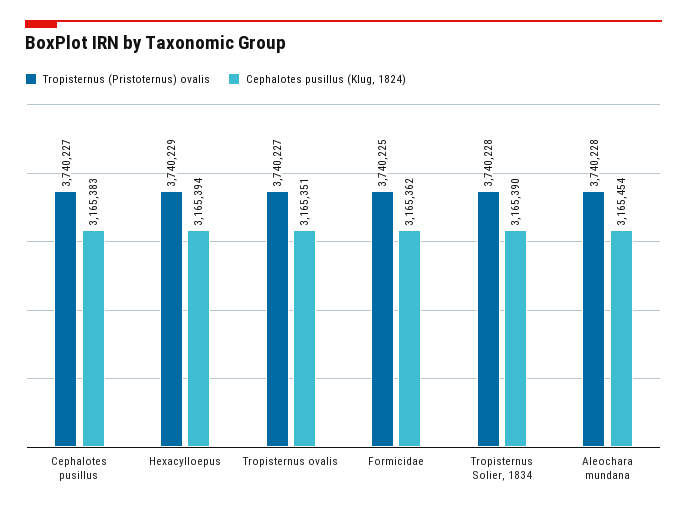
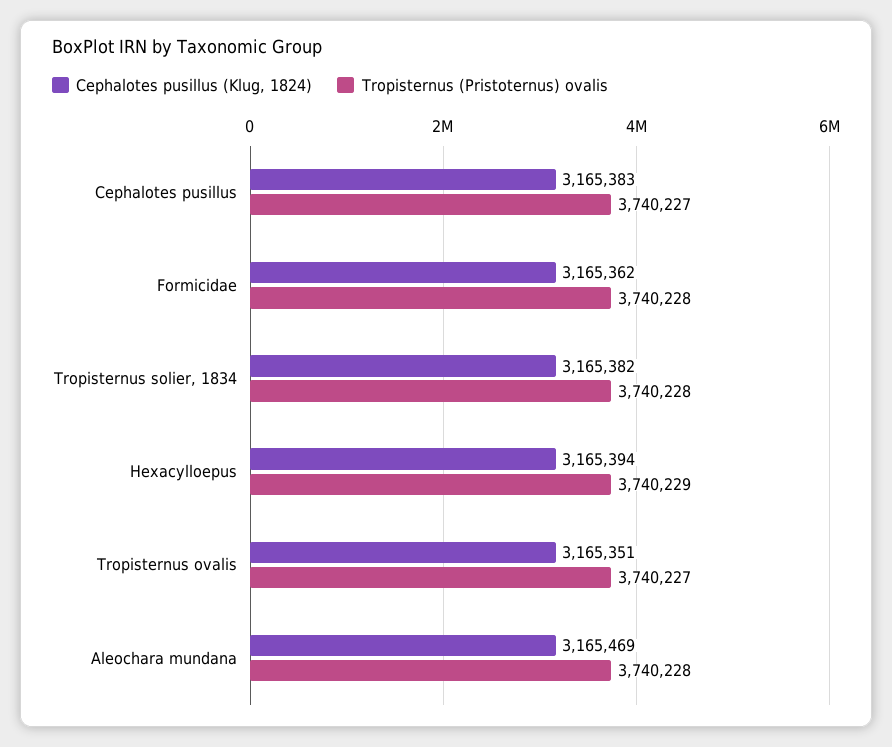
  {
    "Tropisternus (Pristoternus) ovalis": {
      "Cephalotes pusillus": 3740227,
      "Hexacylloepus": 3740229,
      "Tropisternus ovalis": 3740227,
-     "Formicidae": 3740225,
+     "Formicidae": 3740228,
      "Tropisternus Solier, 1834": 3740228,
      "Aleochara mundana": 3740228
    },
    "Cephalotes pusillus (Klug, 1824)": {
      "Cephalotes pusillus": 3165383,
      "Hexacylloepus": 3165394,
      "Tropisternus ovalis": 3165351,
      "Formicidae": 3165362,
-     "Tropisternus Solier, 1834": 3165390,
+     "Tropisternus Solier, 1834": 3165382,
-     "Aleochara mundana": 3165454
+     "Aleochara mundana": 3165469
    }
  }

